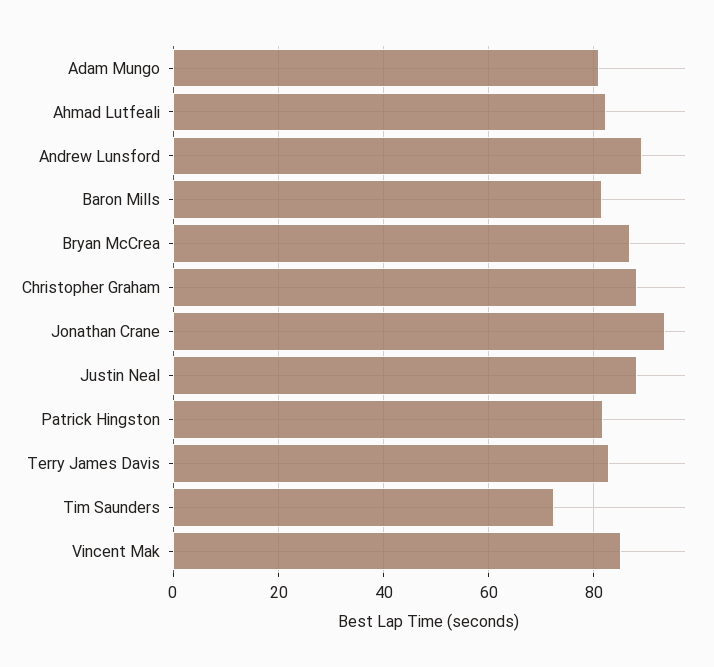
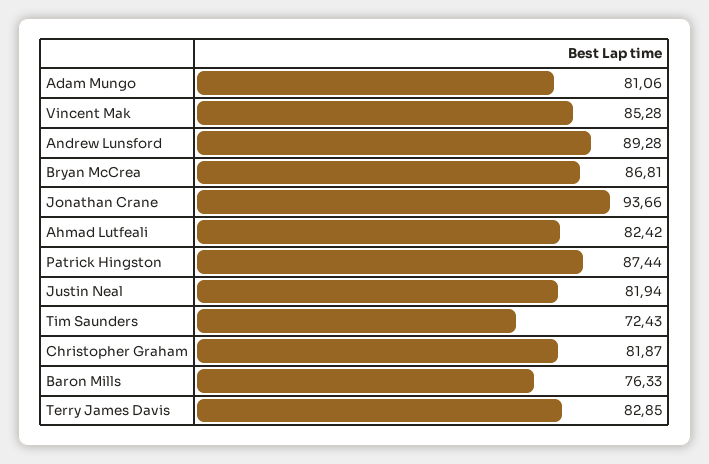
  {
    "Adam Mungo": 81.06,
    "Ahmad Lutfeali": 82.42,
    "Andrew Lunsford": 89.28,
-   "Baron Mills": 82,
+   "Baron Mills": 76.33,
    "Bryan McCrea": 86.81,
-   "Christopher Graham": 88,
+   "Christopher Graham": 81.87,
    "Jonathan Crane": 93.66,
-   "Justin Neal": 88,
+   "Justin Neal": 81.94,
-   "Patrick Hingston": 82,
+   "Patrick Hingston": 87.44,
    "Terry James Davis": 82.85,
    "Tim Saunders": 72.43,
    "Vincent Mak": 85.28
  }

